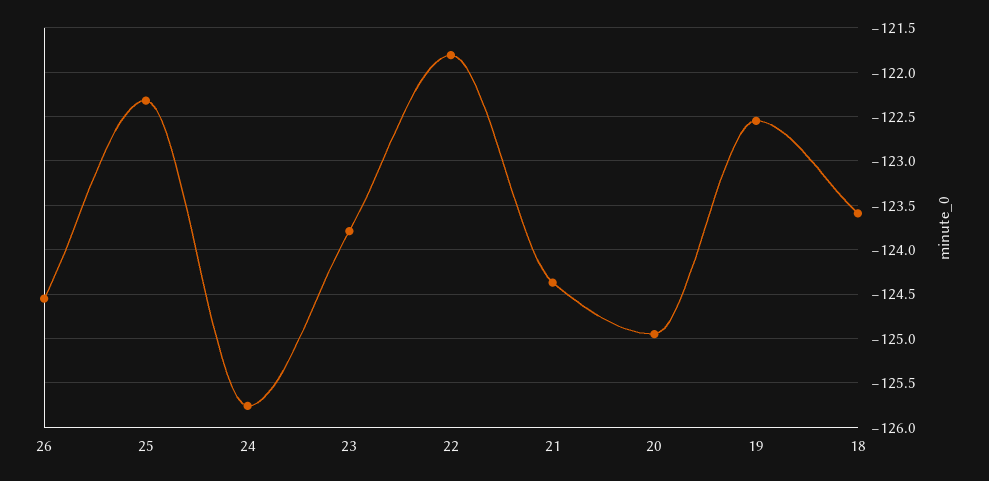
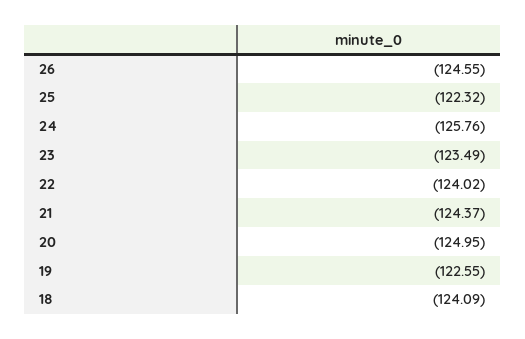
  {
    "26": -124.55,
    "25": -122.32,
    "24": -125.76,
-   "23": -123.8,
+   "23": -123.49,
-   "22": -121.8,
+   "22": -124.02,
    "21": -124.37,
    "20": -124.95,
    "19": -122.55,
-   "18": -123.6
+   "18": -124.09
  }

